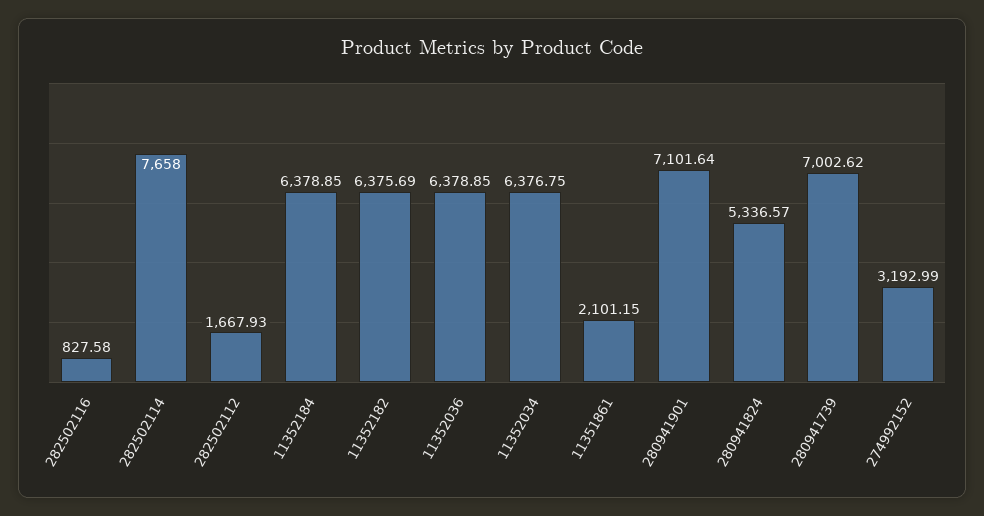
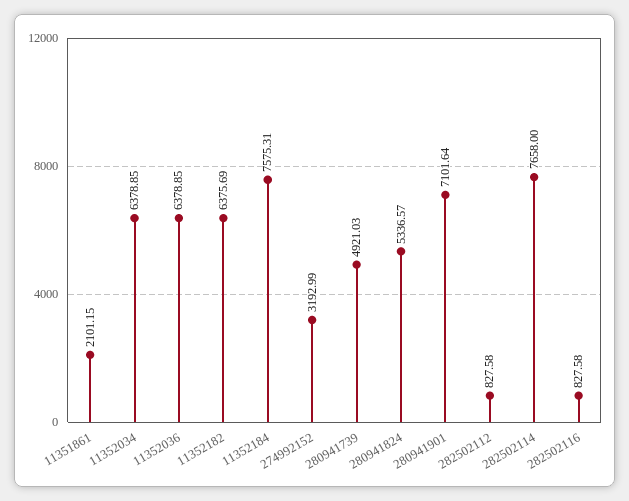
  {
    "282502116": 827.58,
    "282502114": 7658,
-   "282502112": 1667.93,
+   "282502112": 827.58,
-   "11352184": 6378.85,
+   "11352184": 7575.31,
    "11352182": 6375.69,
    "11352036": 6378.85,
-   "11352034": 6376.75,
+   "11352034": 6378.85,
    "11351861": 2101.15,
    "280941901": 7101.64,
    "280941824": 5336.57,
-   "280941739": 7002.62,
+   "280941739": 4921.03,
    "274992152": 3192.99
  }

